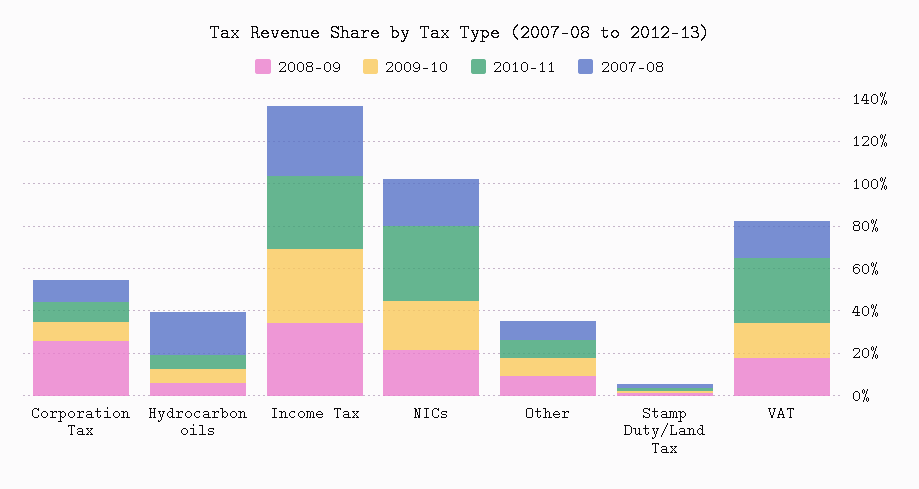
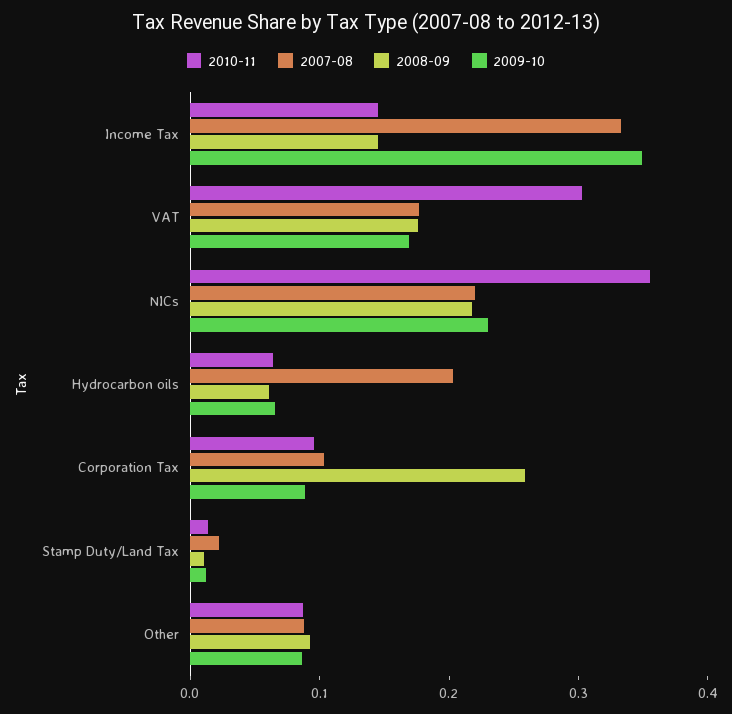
  {
    "2008-09": {
      "Corporation Tax": 0.26,
      "Hydrocarbon oils": 0.06,
-     "Income Tax": 0.35,
+     "Income Tax": 0.14,
      "NICs": 0.22,
      "Other": 0.1,
      "Stamp Duty/Land Tax": 0.02,
      "VAT": 0.18
    },
    "2009-10": {
      "Corporation Tax": 0.08,
      "Hydrocarbon oils": 0.06,
      "Income Tax": 0.34,
      "NICs": 0.24,
      "Other": 0.08,
      "Stamp Duty/Land Tax": 0.02,
      "VAT": 0.16
    },
    "2010-11": {
      "Corporation Tax": 0.1,
      "Hydrocarbon oils": 0.06,
-     "Income Tax": 0.35,
+     "Income Tax": 0.14,
      "NICs": 0.36,
      "Other": 0.08,
      "Stamp Duty/Land Tax": 0.02,
      "VAT": 0.3
    },
    "2007-08": {
      "Corporation Tax": 0.1,
      "Hydrocarbon oils": 0.2,
      "Income Tax": 0.34,
      "NICs": 0.22,
      "Other": 0.08,
      "Stamp Duty/Land Tax": 0.02,
      "VAT": 0.18
    }
  }

